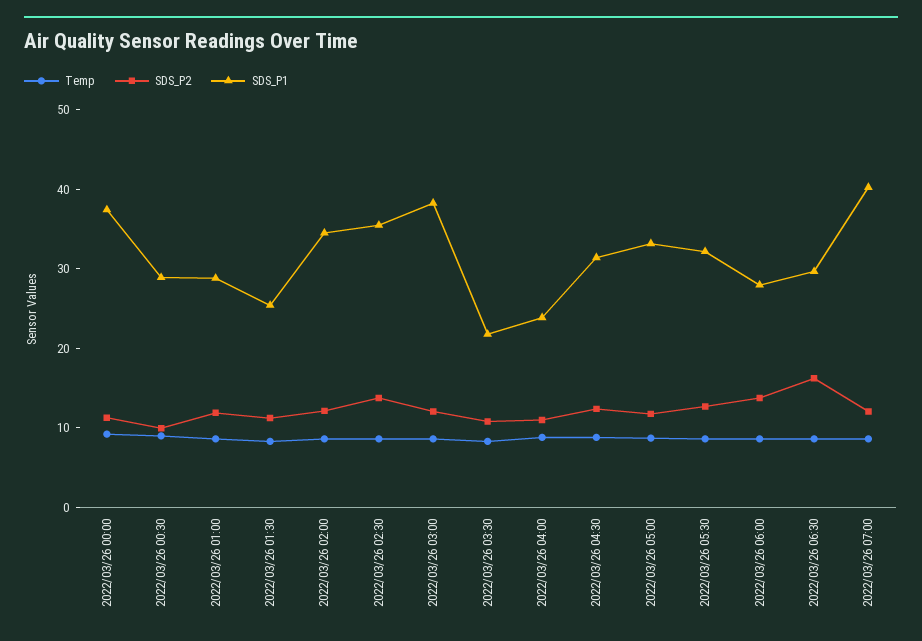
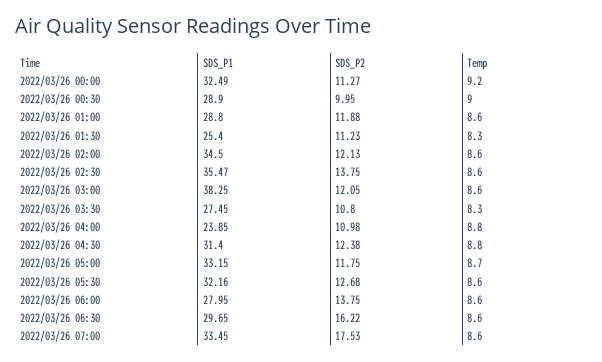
  {
    "Temp": {
      "2022/03/26 00:00": 9.2,
      "2022/03/26 00:30": 9,
      "2022/03/26 01:00": 8.6,
      "2022/03/26 01:30": 8.3,
      "2022/03/26 02:00": 8.6,
      "2022/03/26 02:30": 8.6,
      "2022/03/26 03:00": 8.6,
      "2022/03/26 03:30": 8.3,
      "2022/03/26 04:00": 8.8,
      "2022/03/26 04:30": 8.8,
      "2022/03/26 05:00": 8.7,
      "2022/03/26 05:30": 8.6,
      "2022/03/26 06:00": 8.6,
      "2022/03/26 06:30": 8.6,
      "2022/03/26 07:00": 8.6
    },
    "SDS_P2": {
      "2022/03/26 00:00": 11.27,
      "2022/03/26 00:30": 9.95,
      "2022/03/26 01:00": 11.88,
      "2022/03/26 01:30": 11.23,
      "2022/03/26 02:00": 12.13,
      "2022/03/26 02:30": 13.75,
      "2022/03/26 03:00": 12.05,
      "2022/03/26 03:30": 10.8,
      "2022/03/26 04:00": 10.98,
      "2022/03/26 04:30": 12.38,
      "2022/03/26 05:00": 11.75,
      "2022/03/26 05:30": 12.68,
      "2022/03/26 06:00": 13.75,
      "2022/03/26 06:30": 16.22,
-     "2022/03/26 07:00": 12
+     "2022/03/26 07:00": 17.53
    },
    "SDS_P1": {
-     "2022/03/26 00:00": 38,
+     "2022/03/26 00:00": 32.49,
      "2022/03/26 00:30": 28.9,
      "2022/03/26 01:00": 28.8,
      "2022/03/26 01:30": 25.4,
      "2022/03/26 02:00": 34.5,
      "2022/03/26 02:30": 35.47,
      "2022/03/26 03:00": 38.25,
-     "2022/03/26 03:30": 22,
+     "2022/03/26 03:30": 27.45,
      "2022/03/26 04:00": 23.85,
      "2022/03/26 04:30": 31.4,
      "2022/03/26 05:00": 33.15,
      "2022/03/26 05:30": 32.16,
      "2022/03/26 06:00": 27.95,
      "2022/03/26 06:30": 29.65,
-     "2022/03/26 07:00": 40
+     "2022/03/26 07:00": 33.45
    }
  }

